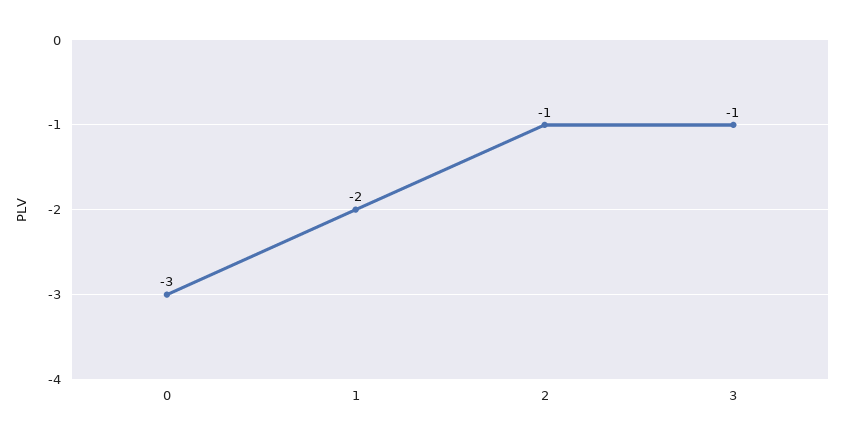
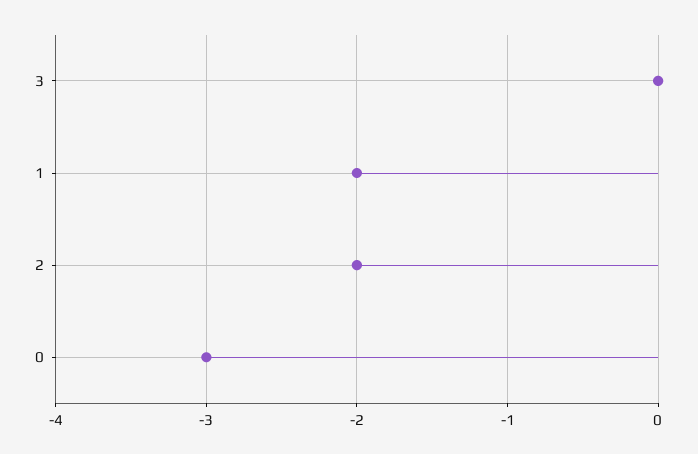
  {
    "0": -3,
    "1": -2,
-   "2": -1,
+   "2": -2,
-   "3": -1
+   "3": 0
  }

